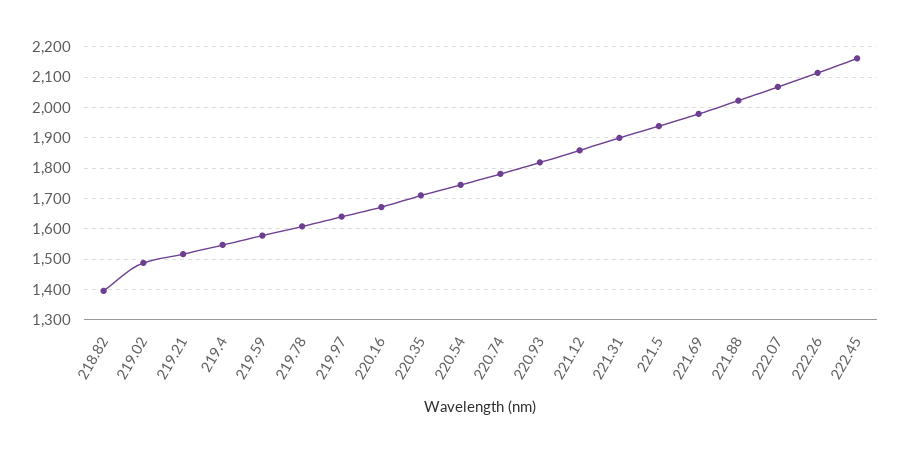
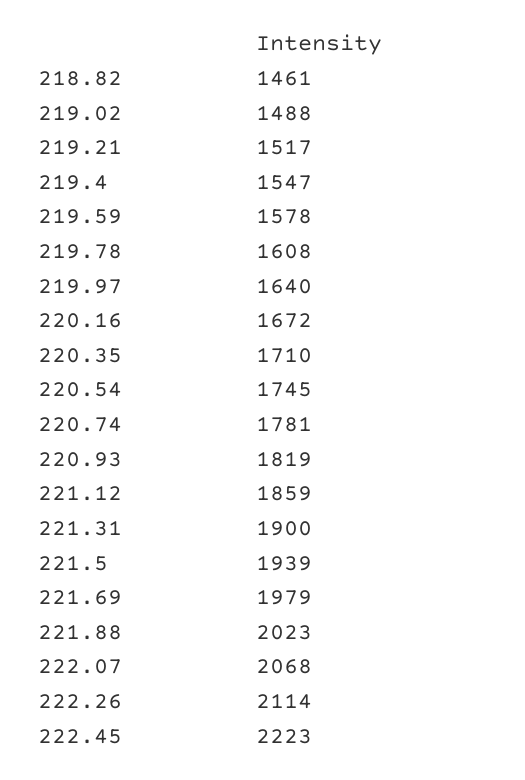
  {
-   "218.82": 1400,
+   "218.82": 1461,
    "219.02": 1488,
    "219.21": 1517,
    "219.4": 1547,
    "219.59": 1578,
    "219.78": 1608,
    "219.97": 1640,
    "220.16": 1672,
    "220.35": 1710,
    "220.54": 1745,
    "220.74": 1781,
    "220.93": 1819,
    "221.12": 1859,
    "221.31": 1900,
    "221.5": 1939,
    "221.69": 1979,
    "221.88": 2023,
    "222.07": 2068,
    "222.26": 2114,
-   "222.45": 2160
+   "222.45": 2223
  }

